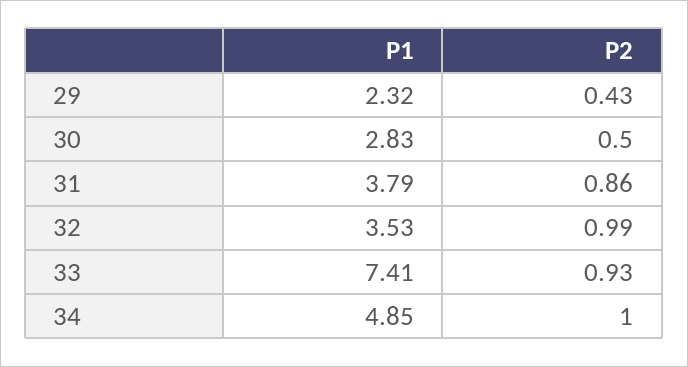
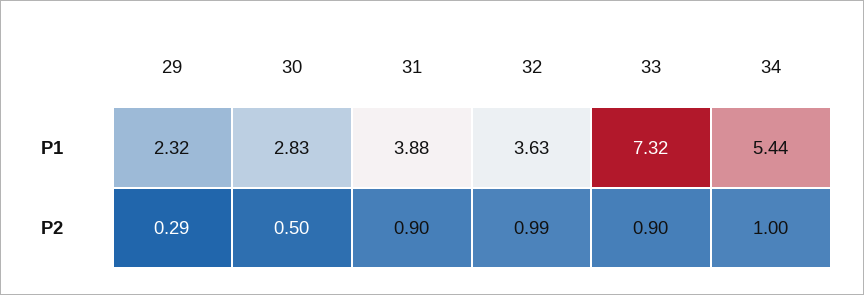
  {
    "P1": {
      "29": 2.32,
      "30": 2.83,
-     "31": 3.79,
+     "31": 3.88,
-     "32": 3.53,
+     "32": 3.63,
-     "33": 7.41,
+     "33": 7.32,
-     "34": 4.85
+     "34": 5.44
    },
    "P2": {
-     "29": 0.43,
+     "29": 0.29,
      "30": 0.5,
-     "31": 0.86,
+     "31": 0.9,
      "32": 0.99,
-     "33": 0.93,
+     "33": 0.9,
      "34": 1
    }
  }

